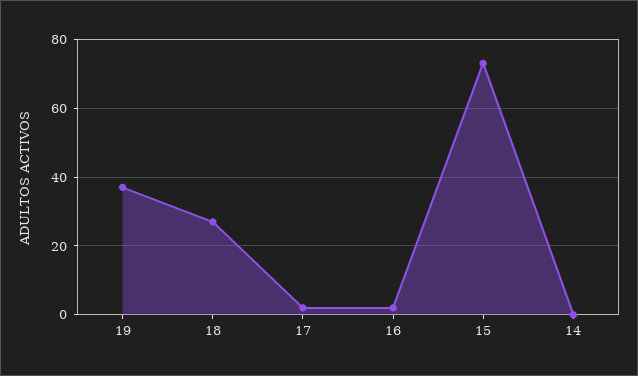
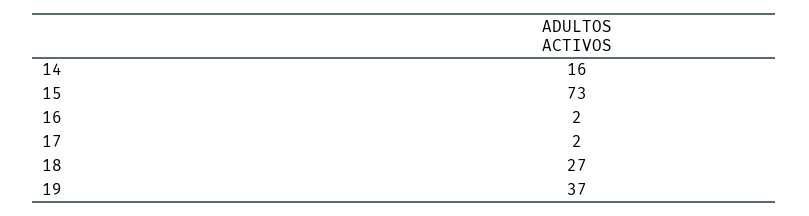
  {
    "19": 37,
    "18": 27,
    "17": 2,
    "16": 2,
    "15": 73,
-   "14": 0
+   "14": 16
  }

